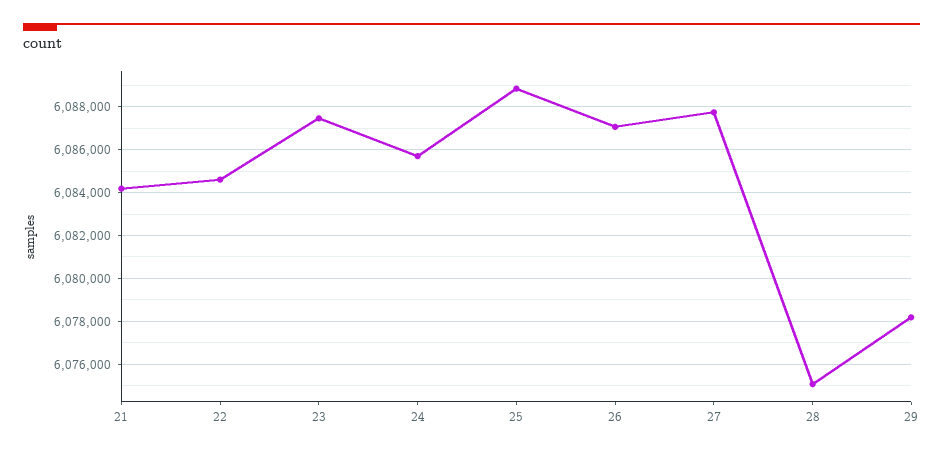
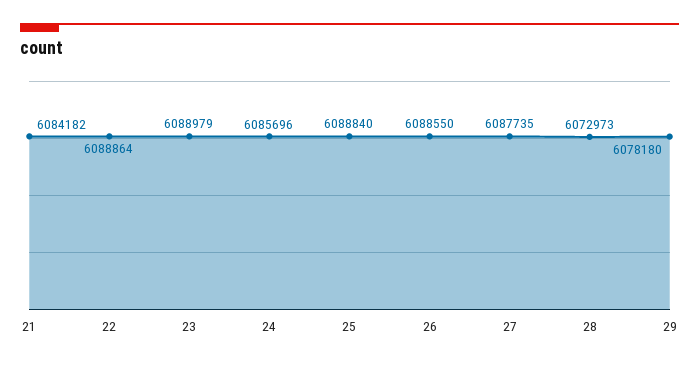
  {
    "21": 6084182,
-   "22": 6084500,
+   "22": 6088864,
-   "23": 6087500,
+   "23": 6088979,
    "24": 6085696,
    "25": 6088840,
-   "26": 6087000,
+   "26": 6088550,
    "27": 6087735,
-   "28": 6075000,
+   "28": 6072973,
    "29": 6078180
  }

